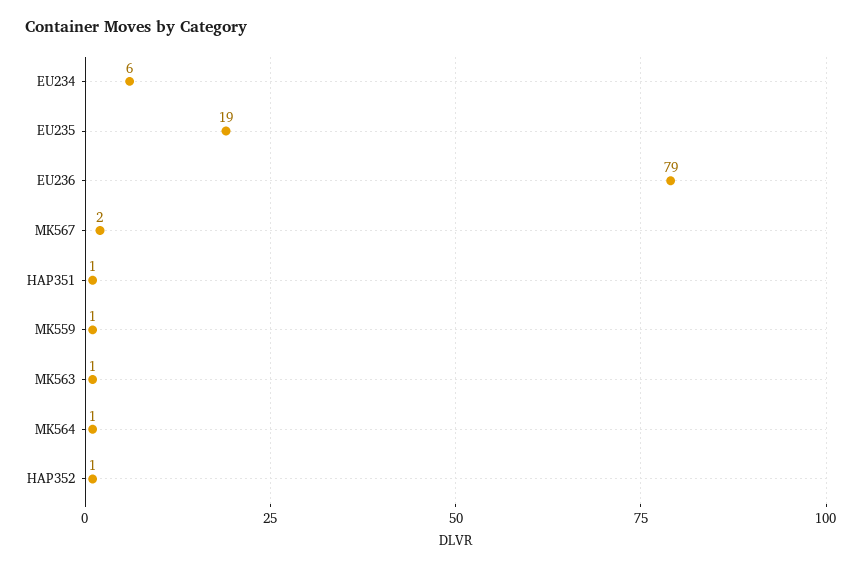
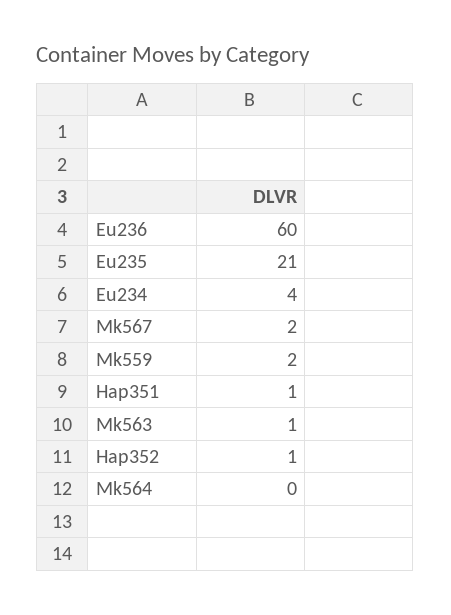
  {
-   "EU234": 6,
+   "EU234": 4,
-   "EU235": 19,
+   "EU235": 21,
-   "EU236": 79,
+   "EU236": 60,
    "MK567": 2,
    "HAP351": 1,
-   "MK559": 1,
+   "MK559": 2,
    "MK563": 1,
-   "MK564": 1,
+   "MK564": 0,
    "HAP352": 1
  }

